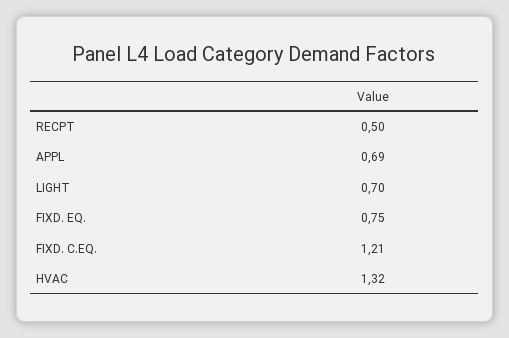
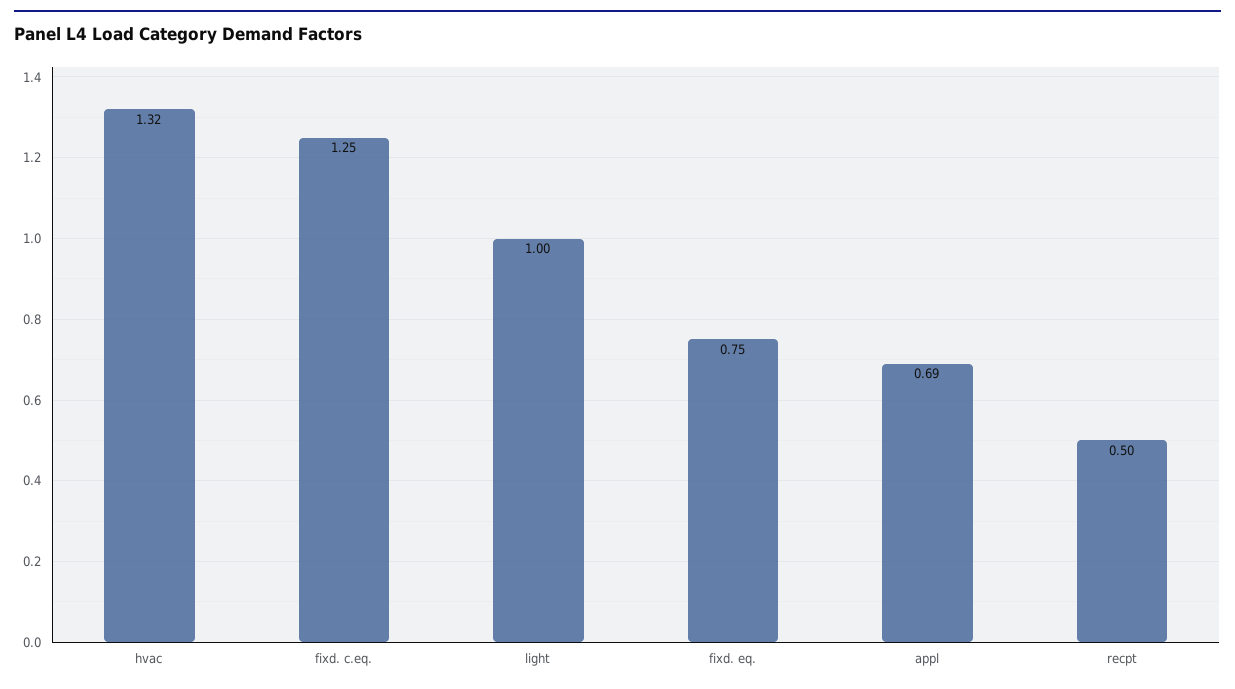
  {
    "RECPT": 0.5,
    "APPL": 0.69,
-   "LIGHT": 0.7,
+   "LIGHT": 1,
    "FIXD. EQ.": 0.75,
-   "FIXD. C.EQ.": 1.21,
+   "FIXD. C.EQ.": 1.25,
    "HVAC": 1.32
  }

